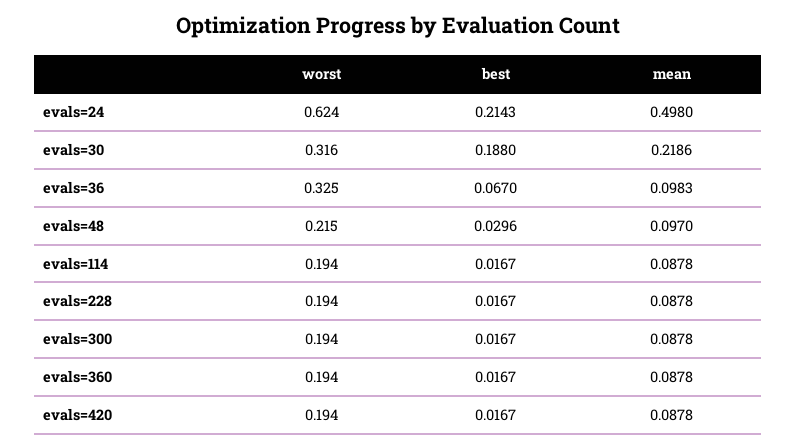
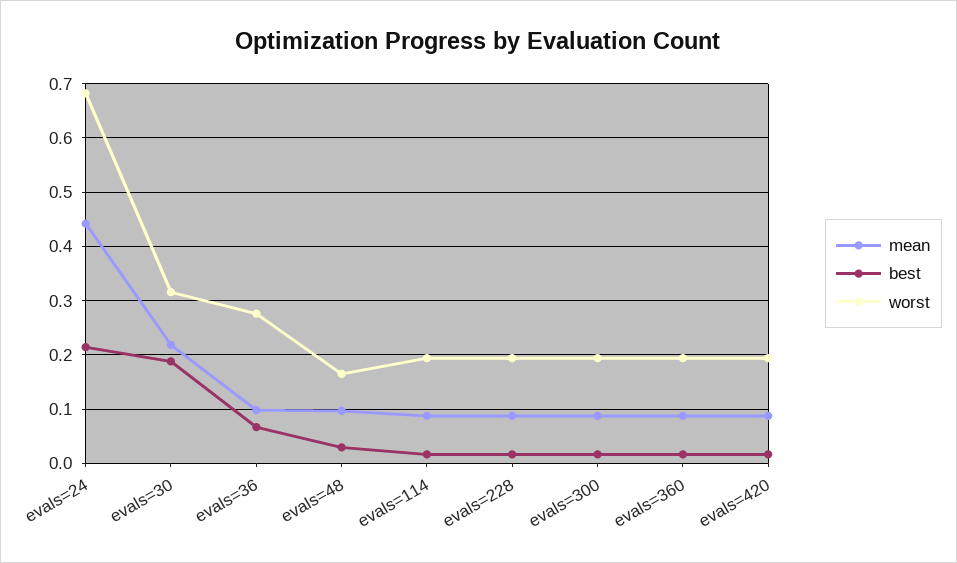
  {
    "worst": {
-     "evals=24": 0.624,
+     "evals=24": 0.68,
      "evals=30": 0.316,
-     "evals=36": 0.325,
+     "evals=36": 0.28,
-     "evals=48": 0.215,
+     "evals=48": 0.16,
      "evals=114": 0.194,
      "evals=228": 0.194,
      "evals=300": 0.194,
      "evals=360": 0.194,
      "evals=420": 0.194
    },
    "best": {
      "evals=24": 0.2143,
      "evals=30": 0.188,
      "evals=36": 0.067,
      "evals=48": 0.0296,
      "evals=114": 0.0167,
      "evals=228": 0.0167,
      "evals=300": 0.0167,
      "evals=360": 0.0167,
      "evals=420": 0.0167
    },
    "mean": {
-     "evals=24": 0.498,
+     "evals=24": 0.44,
      "evals=30": 0.2186,
      "evals=36": 0.0983,
      "evals=48": 0.097,
      "evals=114": 0.0878,
      "evals=228": 0.0878,
      "evals=300": 0.0878,
      "evals=360": 0.0878,
      "evals=420": 0.0878
    }
  }

